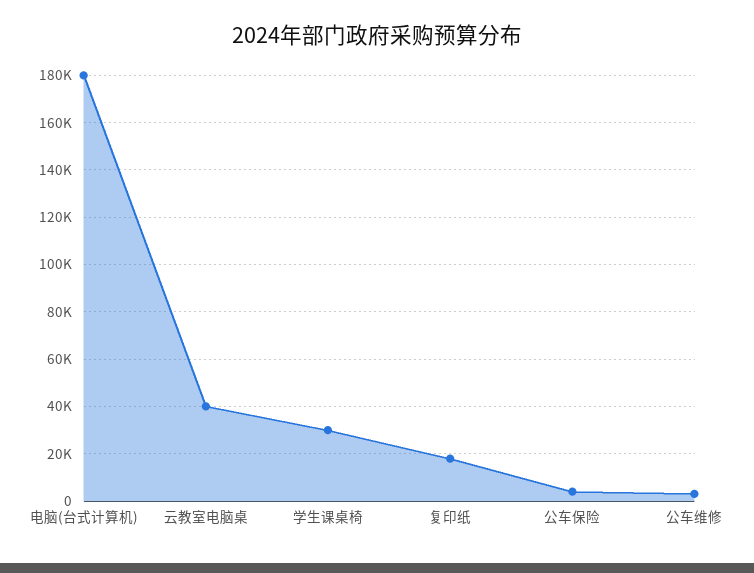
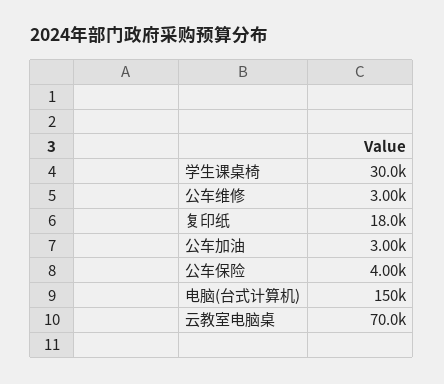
  {
-   "电脑(台式计算机)": 180000,
+   "电脑(台式计算机)": 150000,
-   "云教室电脑桌": 40000,
+   "云教室电脑桌": 70000,
    "学生课桌椅": 30000,
    "复印纸": 18000,
    "公车保险": 4000,
-   "公车维修": 3000
+   "公车维修": 3000,
+   "公车加油": 3000
  }

